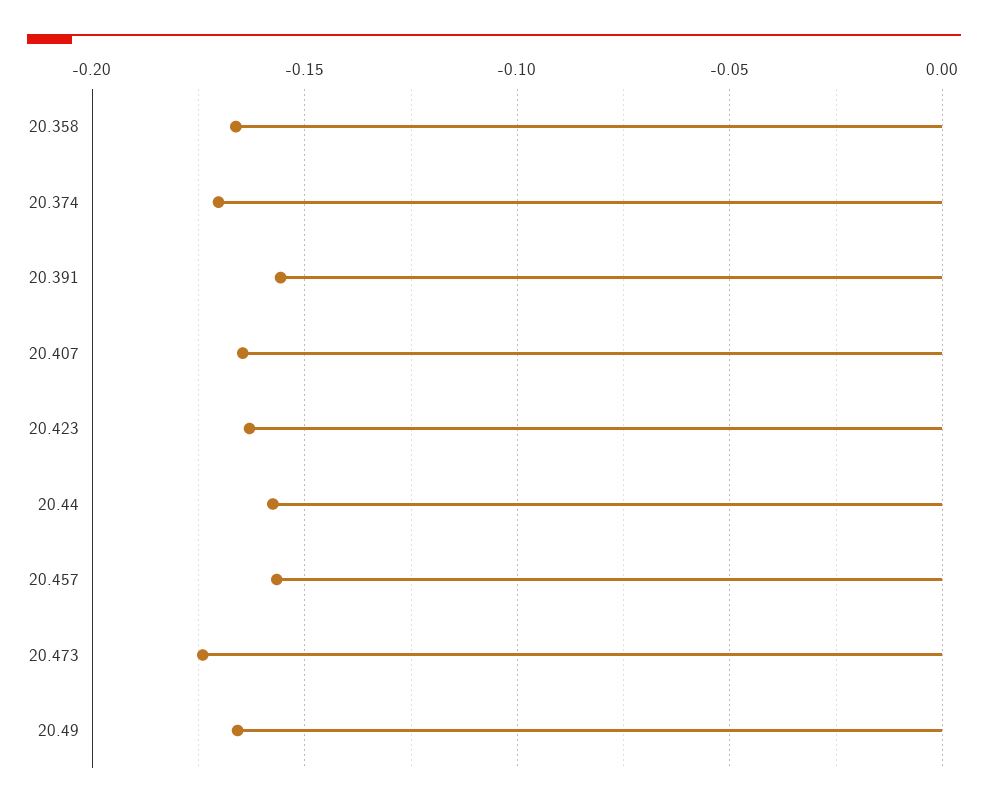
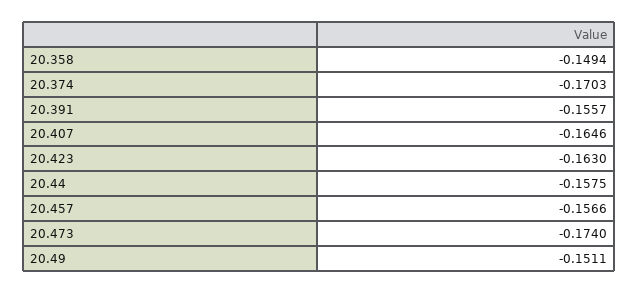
  {
-   "20.358": -0.165,
+   "20.358": -0.1494,
    "20.374": -0.1703,
    "20.391": -0.1557,
    "20.407": -0.1646,
    "20.423": -0.163,
    "20.44": -0.1575,
    "20.457": -0.1566,
    "20.473": -0.174,
-   "20.49": -0.165
+   "20.49": -0.1511
  }

